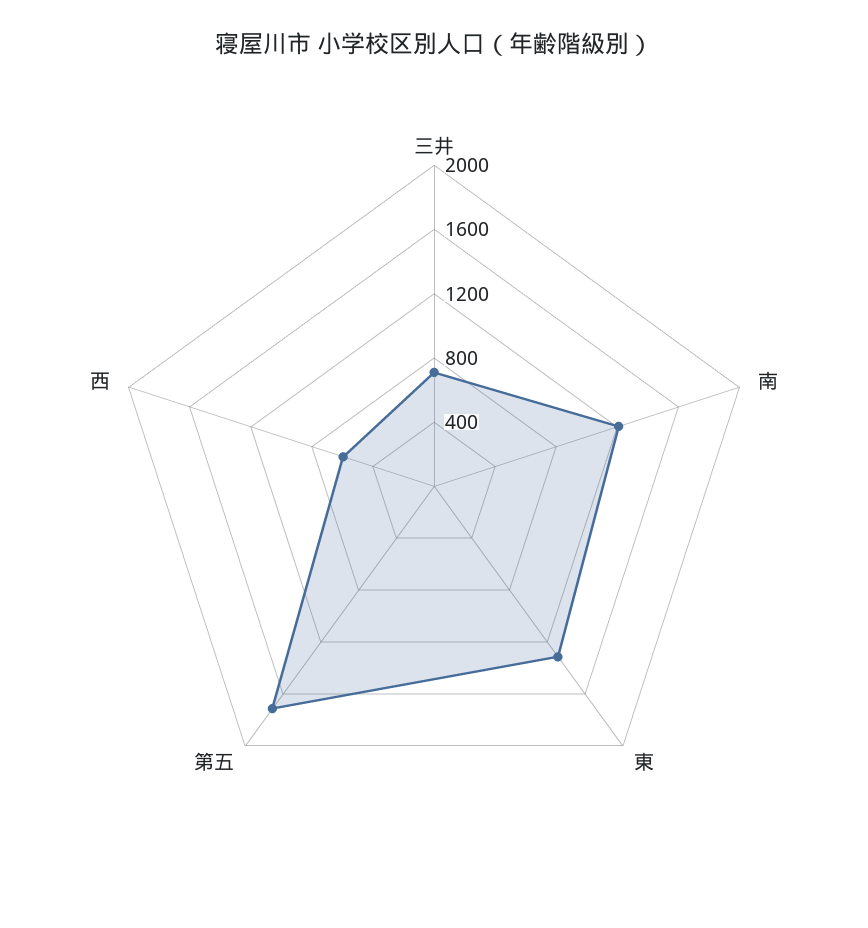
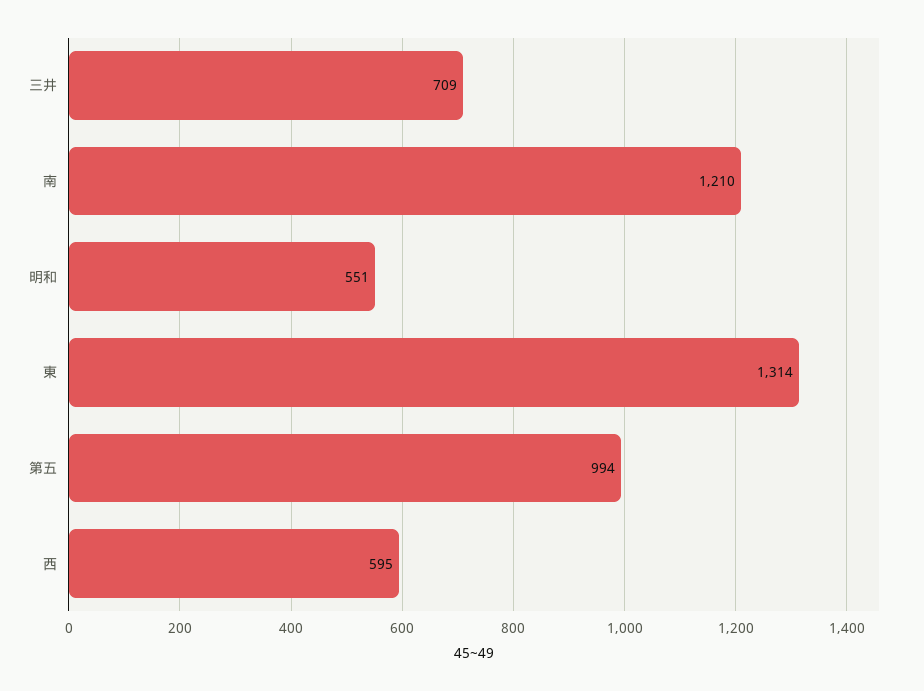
  {
    "三井": 709,
    "南": 1210,
    "東": 1314,
-   "第五": 1700,
+   "第五": 994,
-   "西": 595
+   "西": 595,
+   "明和": 551
  }

